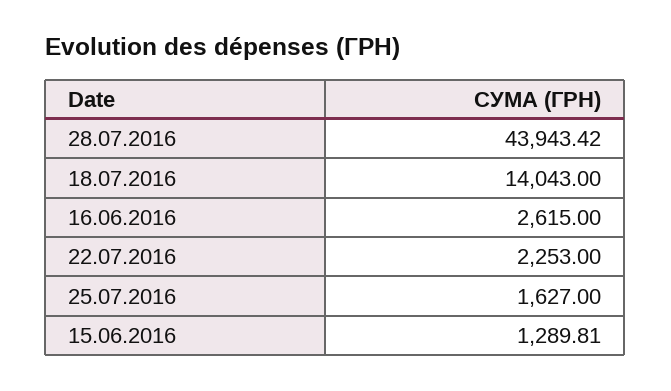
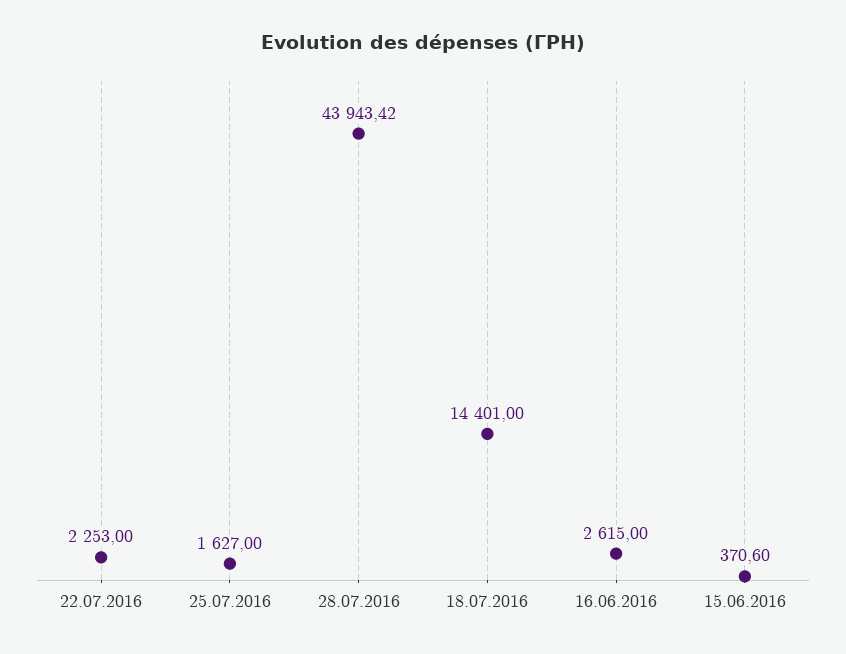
  {
    "28.07.2016": 43943.42,
-   "18.07.2016": 14043,
+   "18.07.2016": 14401,
    "16.06.2016": 2615,
    "22.07.2016": 2253,
    "25.07.2016": 1627,
-   "15.06.2016": 1289.81
+   "15.06.2016": 370.6
  }

